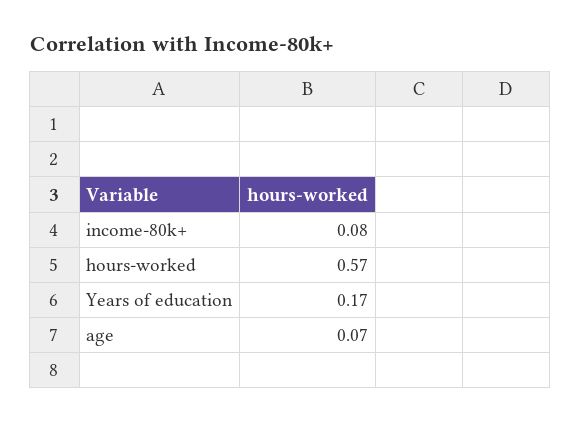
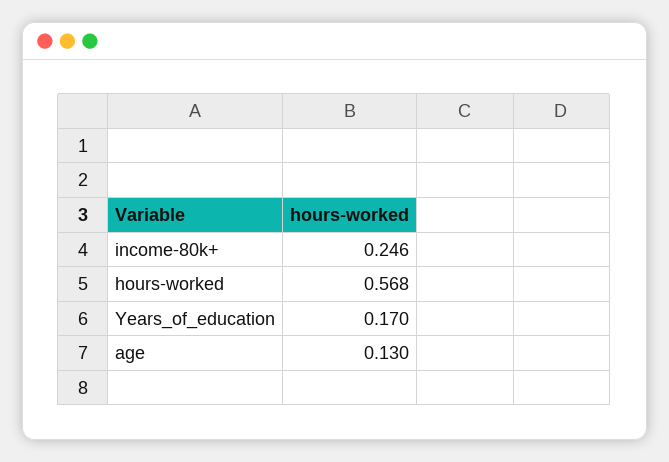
  {
-   "income-80k+": 0.08,
+   "income-80k+": 0.246,
    "hours-worked": 0.568,
    "Years of education": 0.17,
-   "age": 0.07
+   "age": 0.13
  }

